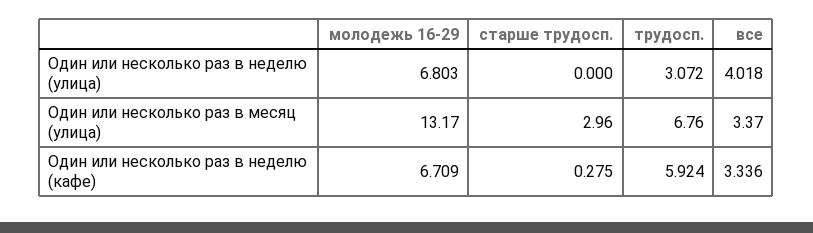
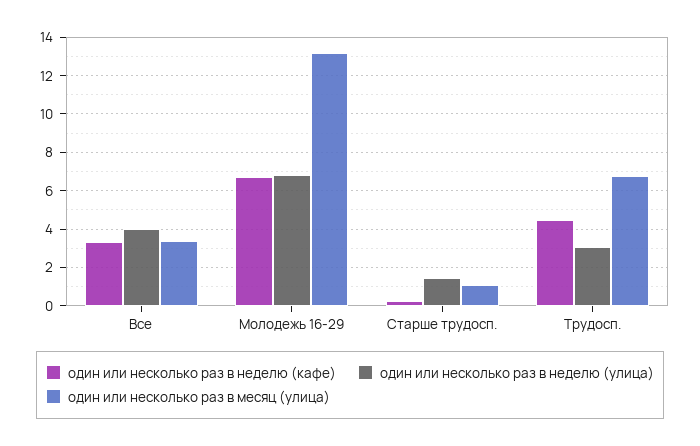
  {
    "Один или несколько раз в неделю (улица)": {
      "молодежь 16-29": 6.803,
-     "старше трудосп.": 0,
+     "старше трудосп.": 1.5,
      "трудосп.": 3.072,
      "все": 4.018
    },
    "Один или несколько раз в месяц (улица)": {
      "молодежь 16-29": 13.17,
-     "старше трудосп.": 2.96,
+     "старше трудосп.": 1,
      "трудосп.": 6.76,
      "все": 3.37
    },
    "Один или несколько раз в неделю (кафе)": {
      "молодежь 16-29": 6.709,
      "старше трудосп.": 0.275,
-     "трудосп.": 5.924,
+     "трудосп.": 4.5,
      "все": 3.336
    }
  }

